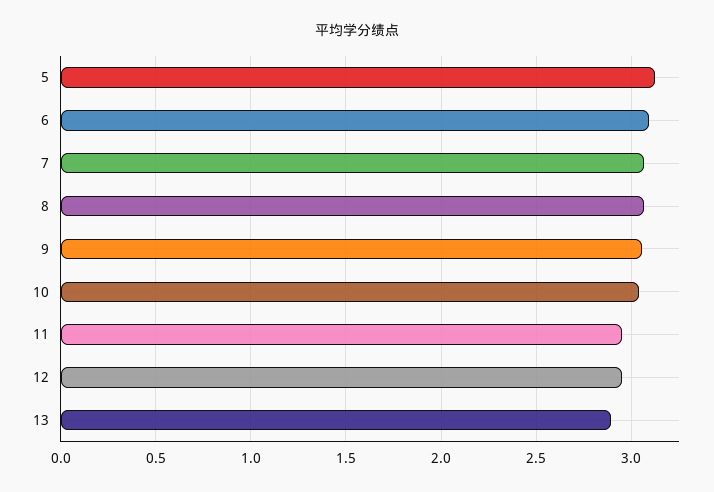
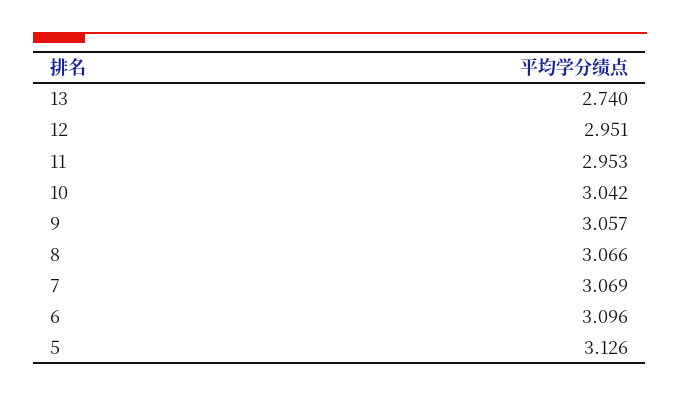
  {
    "5": 3.126,
    "6": 3.096,
    "7": 3.069,
    "8": 3.066,
    "9": 3.057,
    "10": 3.042,
    "11": 2.953,
    "12": 2.951,
-   "13": 2.9
+   "13": 2.74
  }

